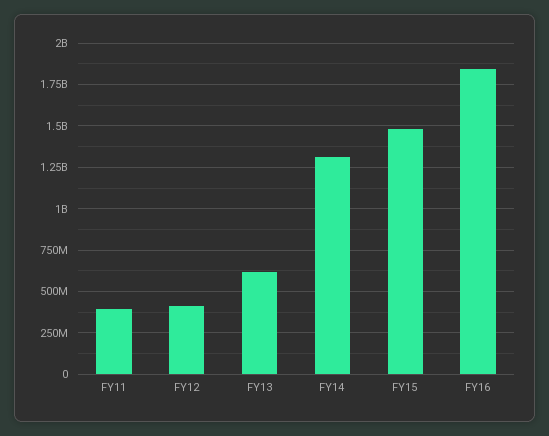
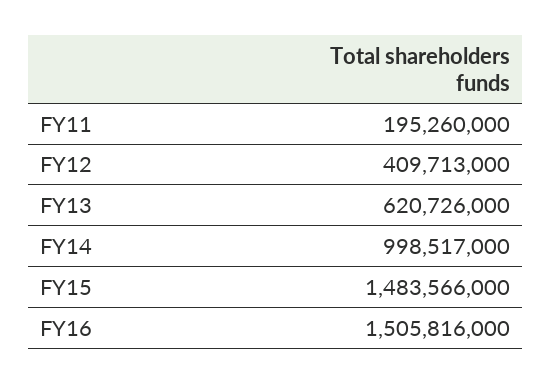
  {
-   "FY11": 400000000,
+   "FY11": 195260000,
    "FY12": 409713000,
    "FY13": 620726000,
-   "FY14": 1300000000,
+   "FY14": 998517000,
    "FY15": 1483566000,
-   "FY16": 1850000000
+   "FY16": 1505816000
  }

